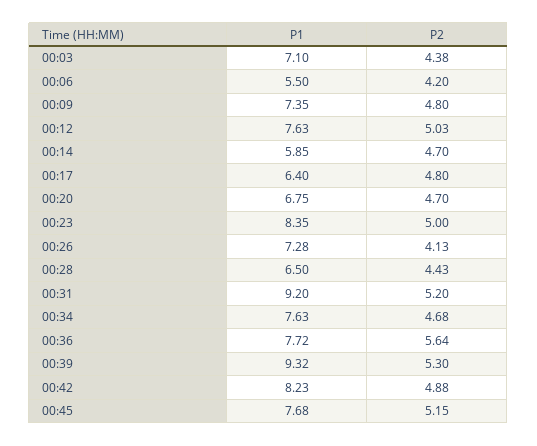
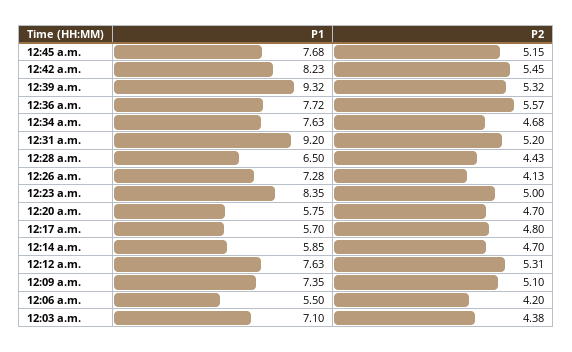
  {
    "P1": {
      "00:03": 7.1,
      "00:06": 5.5,
      "00:09": 7.35,
      "00:12": 7.63,
      "00:14": 5.85,
-     "00:17": 6.4,
+     "00:17": 5.7,
-     "00:20": 6.75,
+     "00:20": 5.75,
      "00:23": 8.35,
      "00:26": 7.28,
      "00:28": 6.5,
      "00:31": 9.2,
      "00:34": 7.63,
      "00:36": 7.72,
      "00:39": 9.32,
      "00:42": 8.23,
      "00:45": 7.68
    },
    "P2": {
      "00:03": 4.38,
      "00:06": 4.2,
-     "00:09": 4.8,
+     "00:09": 5.1,
-     "00:12": 5.03,
+     "00:12": 5.31,
      "00:14": 4.7,
      "00:17": 4.8,
      "00:20": 4.7,
      "00:23": 5,
      "00:26": 4.13,
      "00:28": 4.43,
      "00:31": 5.2,
      "00:34": 4.68,
-     "00:36": 5.64,
+     "00:36": 5.57,
-     "00:39": 5.3,
+     "00:39": 5.32,
-     "00:42": 4.88,
+     "00:42": 5.45,
      "00:45": 5.15
    }
  }

